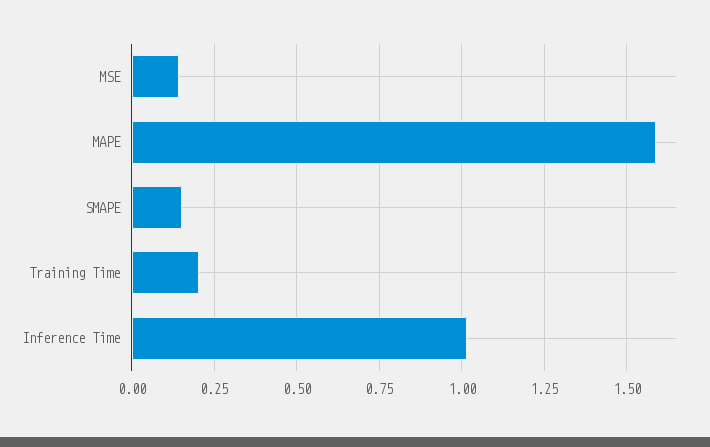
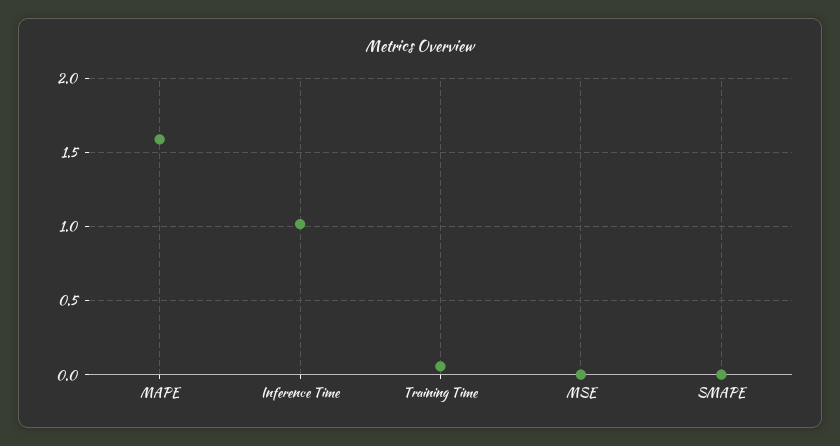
  {
-   "MSE": 0.15,
+   "MSE": 0,
    "MAPE": 1.575,
-   "SMAPE": 0.15,
+   "SMAPE": 0,
-   "Training Time": 0.2,
+   "Training Time": 0.05,
    "Inference Time": 1.025
  }

